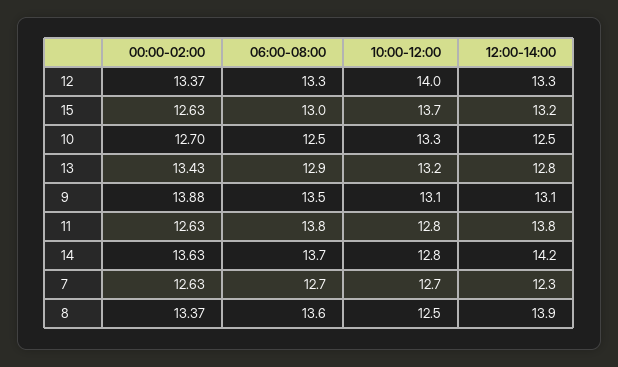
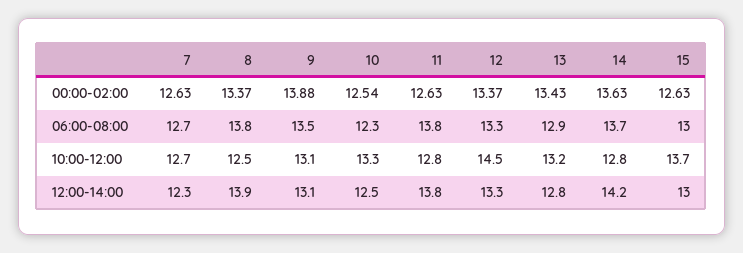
  {
    "00:00-02:00": {
      "12": 13.37,
      "15": 12.63,
-     "10": 12.7,
+     "10": 12.54,
      "13": 13.43,
      "9": 13.88,
      "11": 12.63,
      "14": 13.63,
      "7": 12.63,
      "8": 13.37
    },
    "06:00-08:00": {
      "12": 13.3,
      "15": 13,
-     "10": 12.5,
+     "10": 12.3,
      "13": 12.9,
      "9": 13.5,
      "11": 13.8,
      "14": 13.7,
      "7": 12.7,
-     "8": 13.6
+     "8": 13.8
    },
    "10:00-12:00": {
-     "12": 14,
+     "12": 14.5,
      "15": 13.7,
      "10": 13.3,
      "13": 13.2,
      "9": 13.1,
      "11": 12.8,
      "14": 12.8,
      "7": 12.7,
      "8": 12.5
    },
    "12:00-14:00": {
      "12": 13.3,
-     "15": 13.2,
+     "15": 13,
      "10": 12.5,
      "13": 12.8,
      "9": 13.1,
      "11": 13.8,
      "14": 14.2,
      "7": 12.3,
      "8": 13.9
    }
  }

